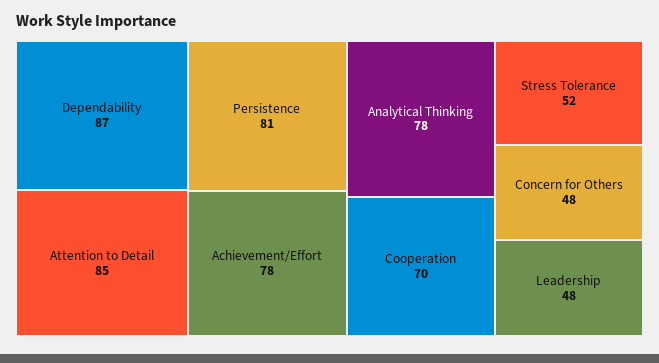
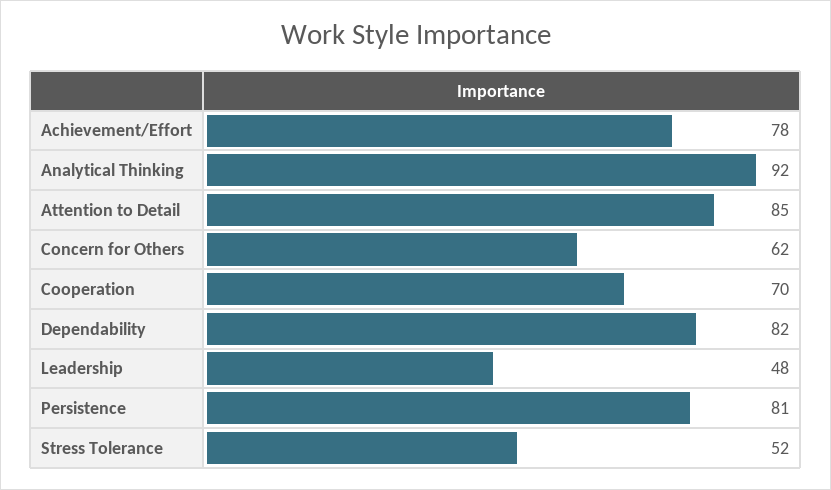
  {
-   "Dependability": 87,
+   "Dependability": 82,
    "Attention to Detail": 85,
    "Persistence": 81,
    "Achievement/Effort": 78,
-   "Analytical Thinking": 78,
+   "Analytical Thinking": 92,
    "Cooperation": 70,
    "Stress Tolerance": 52,
-   "Concern for Others": 48,
+   "Concern for Others": 62,
    "Leadership": 48
  }

